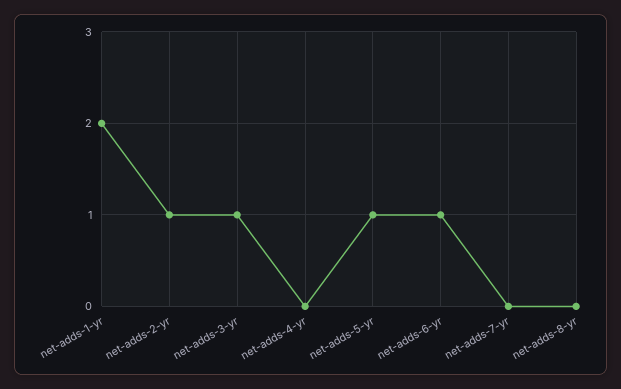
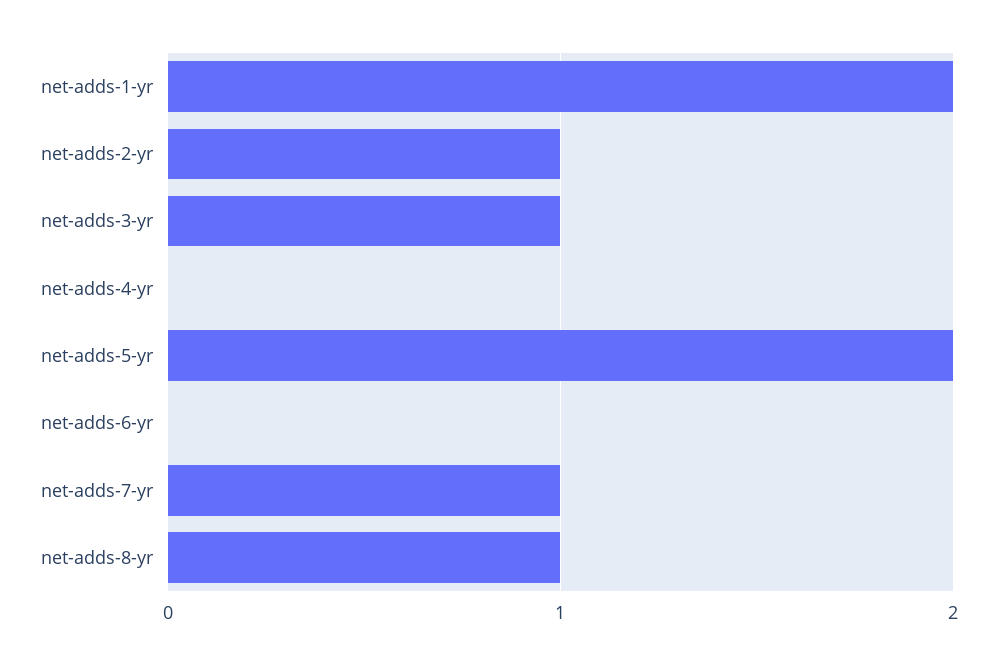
  {
    "net-adds-1-yr": 2,
    "net-adds-2-yr": 1,
    "net-adds-3-yr": 1,
    "net-adds-4-yr": 0,
-   "net-adds-5-yr": 1,
+   "net-adds-5-yr": 2,
-   "net-adds-6-yr": 1,
+   "net-adds-6-yr": 0,
-   "net-adds-7-yr": 0,
+   "net-adds-7-yr": 1,
-   "net-adds-8-yr": 0
+   "net-adds-8-yr": 1
  }

